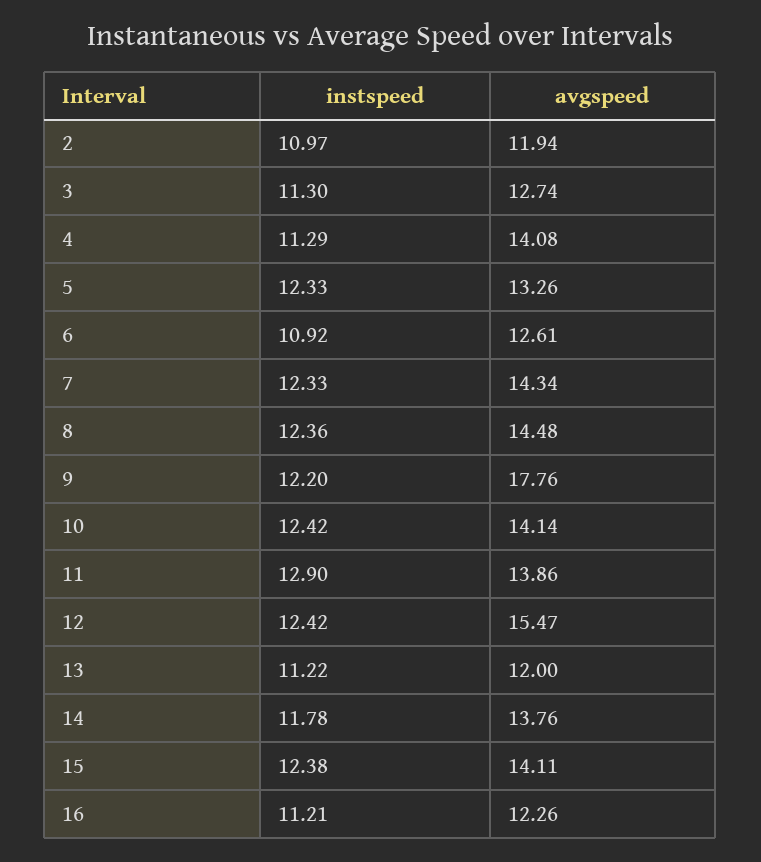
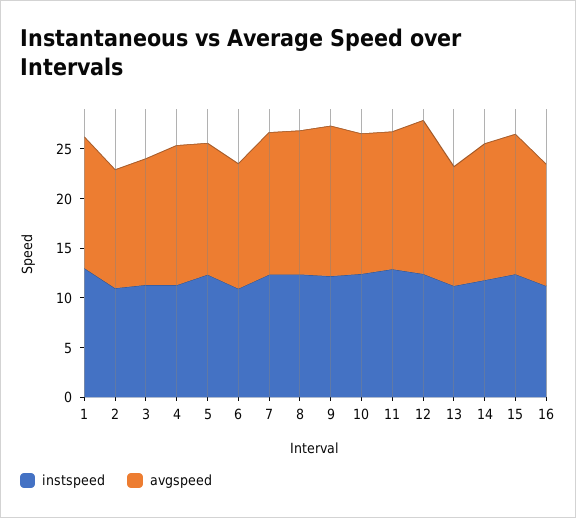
  {
    "instspeed": {
      "2": 10.97,
      "3": 11.3,
      "4": 11.29,
      "5": 12.33,
      "6": 10.92,
      "7": 12.33,
      "8": 12.36,
      "9": 12.2,
      "10": 12.42,
      "11": 12.9,
      "12": 12.42,
      "13": 11.22,
      "14": 11.78,
      "15": 12.38,
-     "16": 11.21
+     "16": 11.21,
+     "1": 13
    },
    "avgspeed": {
      "2": 11.94,
      "3": 12.74,
      "4": 14.08,
      "5": 13.26,
      "6": 12.61,
      "7": 14.34,
      "8": 14.48,
-     "9": 17.76,
+     "9": 15,
      "10": 14.14,
      "11": 13.86,
      "12": 15.47,
      "13": 12,
      "14": 13.76,
      "15": 14.11,
-     "16": 12.26
+     "16": 12.26,
+     "1": 13
    }
  }

